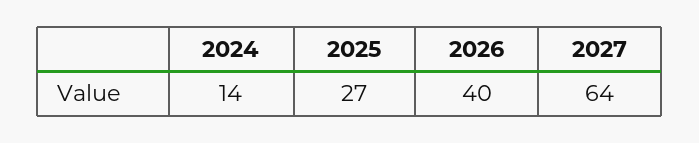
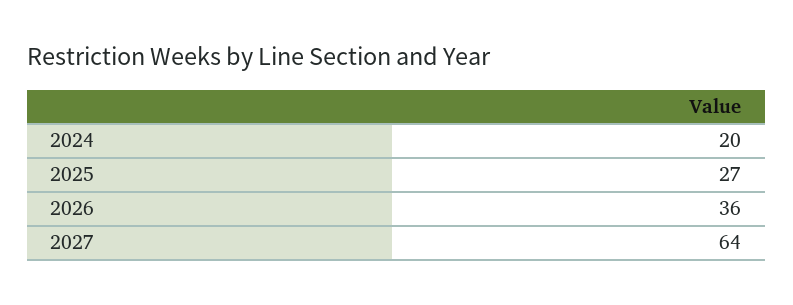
  {
-   "2024": 14,
+   "2024": 20,
    "2025": 27,
-   "2026": 40,
+   "2026": 36,
    "2027": 64
  }

